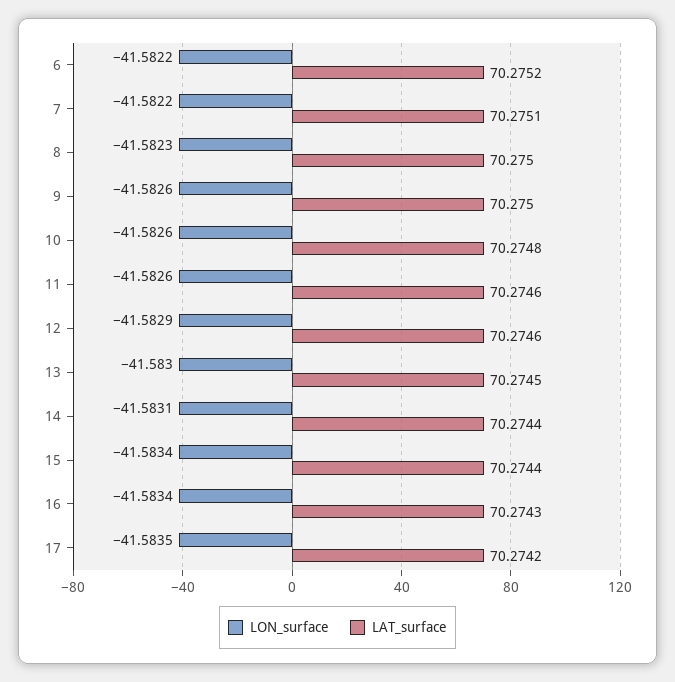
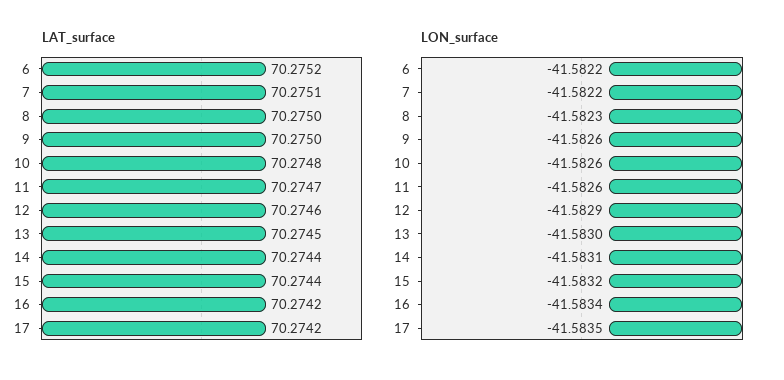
  {
    "LON_surface": {
      "6": -41.5822,
      "7": -41.5822,
      "8": -41.5823,
      "9": -41.5826,
      "10": -41.5826,
      "11": -41.5826,
      "12": -41.5829,
      "13": -41.583,
      "14": -41.5831,
-     "15": -41.5834,
+     "15": -41.5832,
      "16": -41.5834,
      "17": -41.5835
    },
    "LAT_surface": {
      "6": 70.2752,
      "7": 70.2751,
      "8": 70.275,
      "9": 70.275,
      "10": 70.2748,
-     "11": 70.2746,
+     "11": 70.2747,
      "12": 70.2746,
      "13": 70.2745,
      "14": 70.2744,
      "15": 70.2744,
-     "16": 70.2743,
+     "16": 70.2742,
      "17": 70.2742
    }
  }

